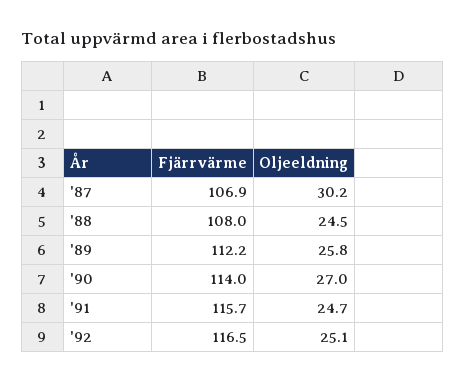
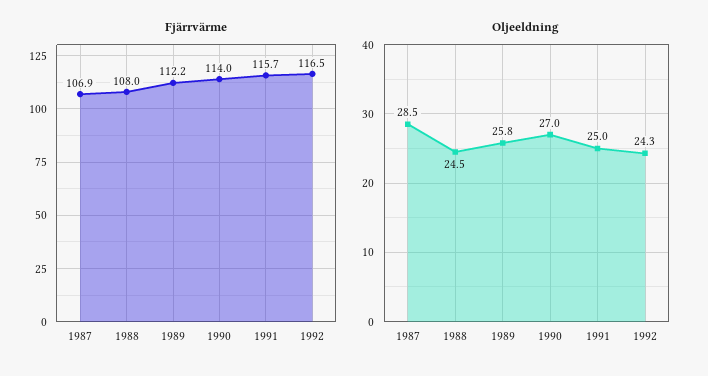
  {
    "Fjärrvärme": {
      "'87": 106.9,
      "'88": 108,
      "'89": 112.2,
      "'90": 114,
      "'91": 115.7,
      "'92": 116.5
    },
    "Oljeeldning": {
-     "'87": 30.2,
+     "'87": 28.5,
      "'88": 24.5,
      "'89": 25.8,
      "'90": 27,
-     "'91": 24.7,
+     "'91": 25,
-     "'92": 25.1
+     "'92": 24.3
    }
  }

